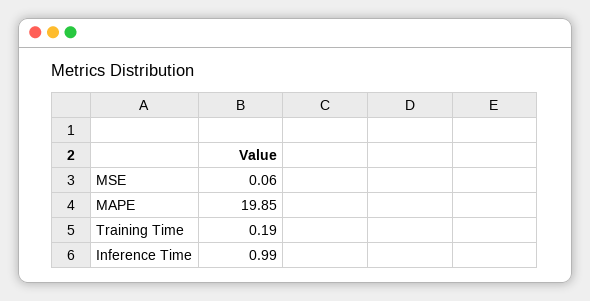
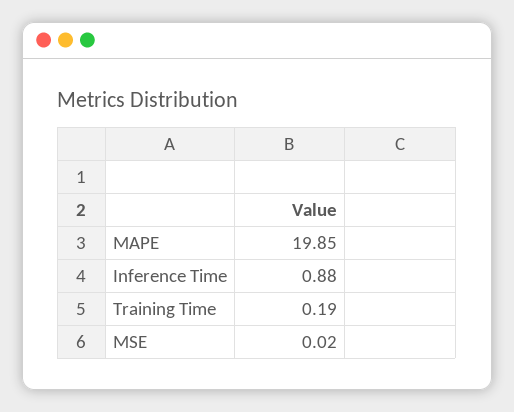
  {
-   "MSE": 0.06,
+   "MSE": 0.02,
    "MAPE": 19.85,
    "Training Time": 0.19,
-   "Inference Time": 0.99
+   "Inference Time": 0.88
  }

